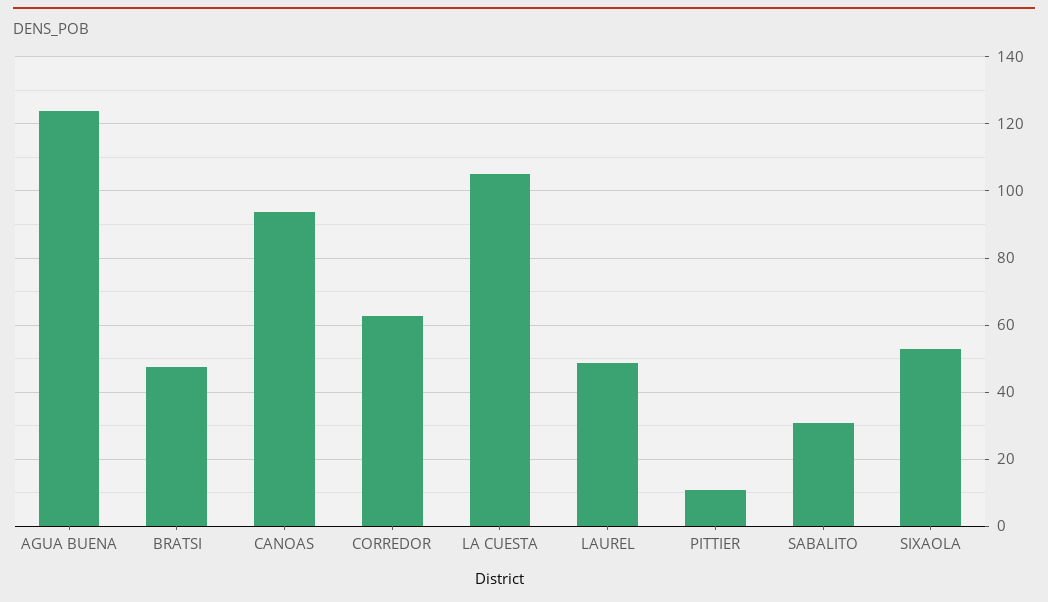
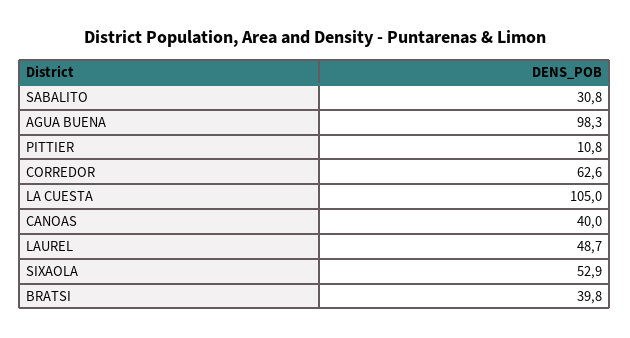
  {
-   "AGUA BUENA": 124,
+   "AGUA BUENA": 98.3,
-   "BRATSI": 48,
+   "BRATSI": 39.8,
-   "CANOAS": 94,
+   "CANOAS": 40,
    "CORREDOR": 62.6,
    "LA CUESTA": 105,
    "LAUREL": 48.7,
    "PITTIER": 10.8,
    "SABALITO": 30.8,
    "SIXAOLA": 52.9
  }

